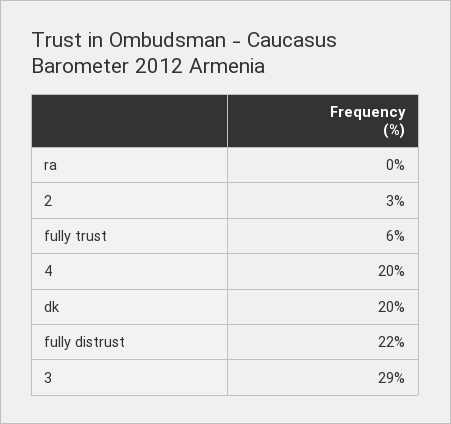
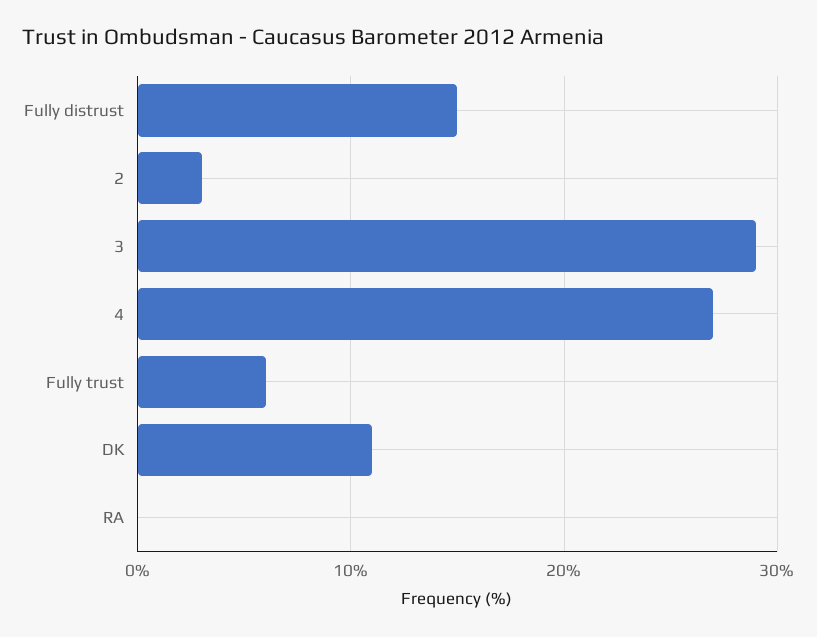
  {
    "ra": 0,
    "2": 3,
    "fully trust": 6,
-   "4": 20,
+   "4": 27,
-   "dk": 20,
+   "dk": 11,
-   "fully distrust": 22,
+   "fully distrust": 15,
    "3": 29
  }

